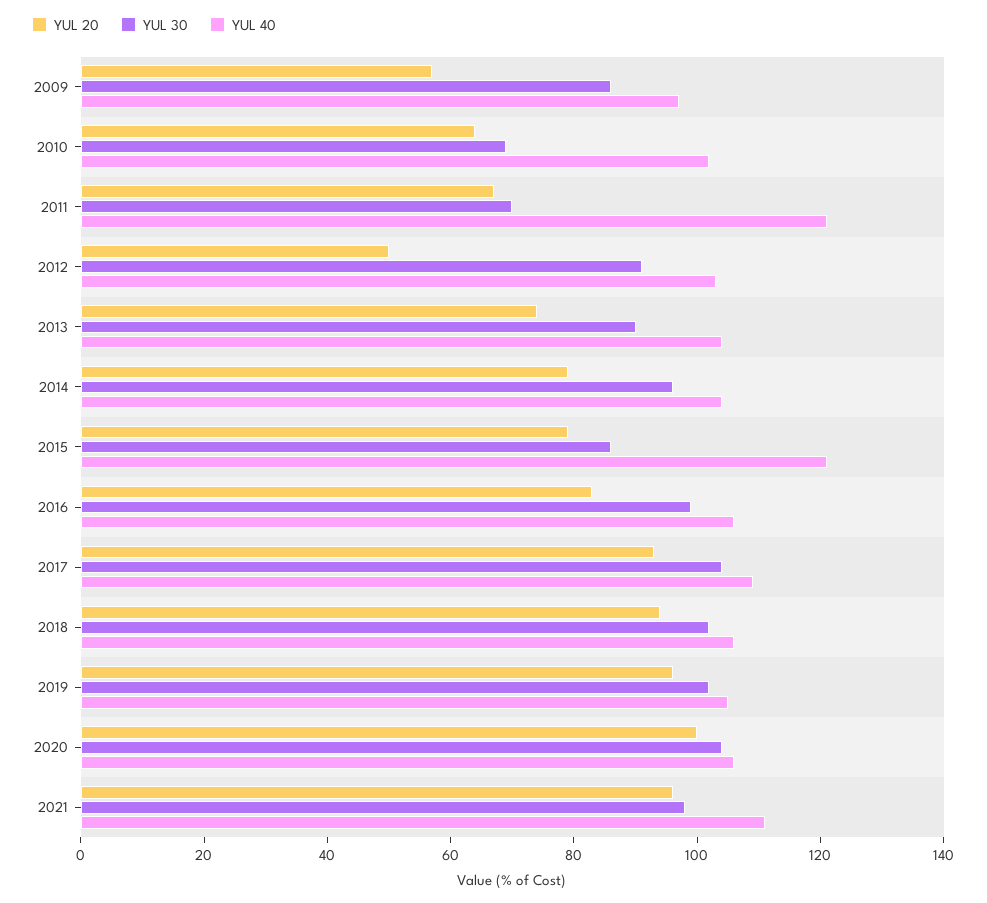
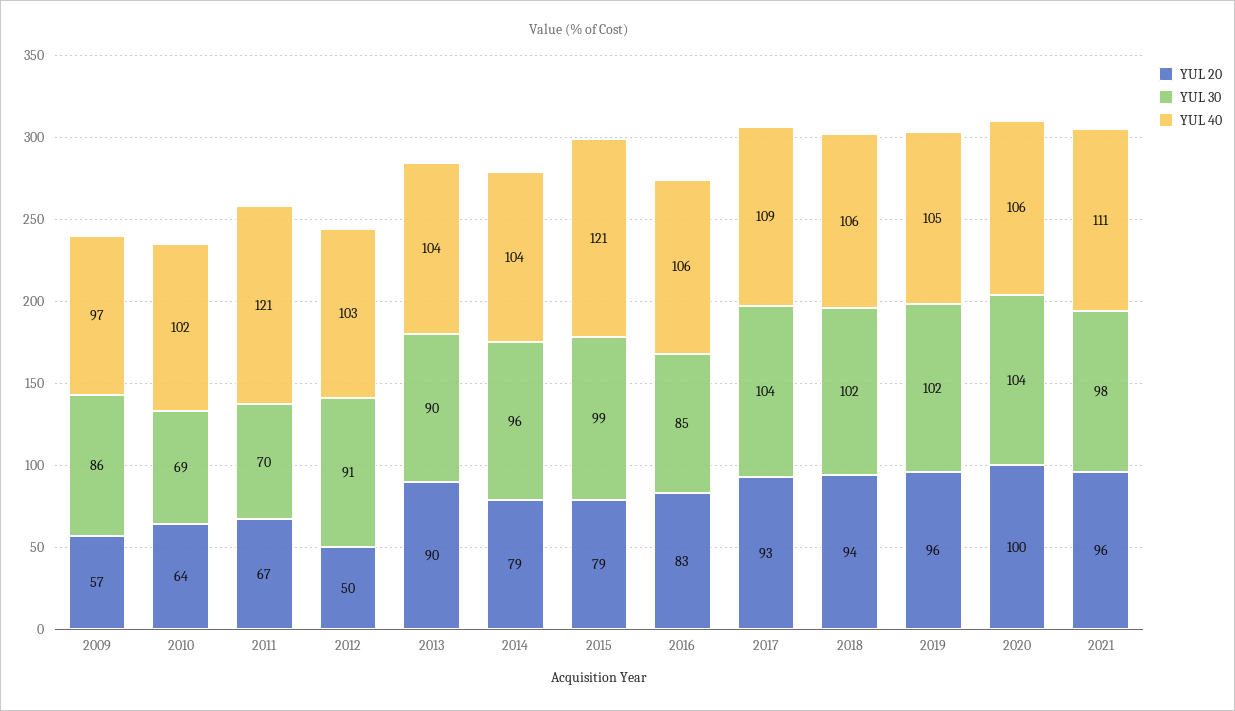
  {
    "YUL 20": {
      "2009": 57,
      "2010": 64,
      "2011": 67,
      "2012": 50,
-     "2013": 75,
+     "2013": 90,
      "2014": 79,
      "2015": 79,
      "2016": 83,
      "2017": 93,
      "2018": 94,
      "2019": 96,
      "2020": 100,
      "2021": 96
    },
    "YUL 30": {
      "2009": 86,
      "2010": 69,
      "2011": 70,
      "2012": 91,
      "2013": 90,
      "2014": 96,
-     "2015": 85,
+     "2015": 99,
-     "2016": 100,
+     "2016": 85,
      "2017": 104,
      "2018": 102,
      "2019": 102,
      "2020": 104,
      "2021": 98
    },
    "YUL 40": {
      "2009": 97,
      "2010": 102,
      "2011": 121,
      "2012": 103,
      "2013": 104,
      "2014": 104,
      "2015": 121,
      "2016": 106,
      "2017": 109,
      "2018": 106,
      "2019": 105,
      "2020": 106,
      "2021": 111
    }
  }

